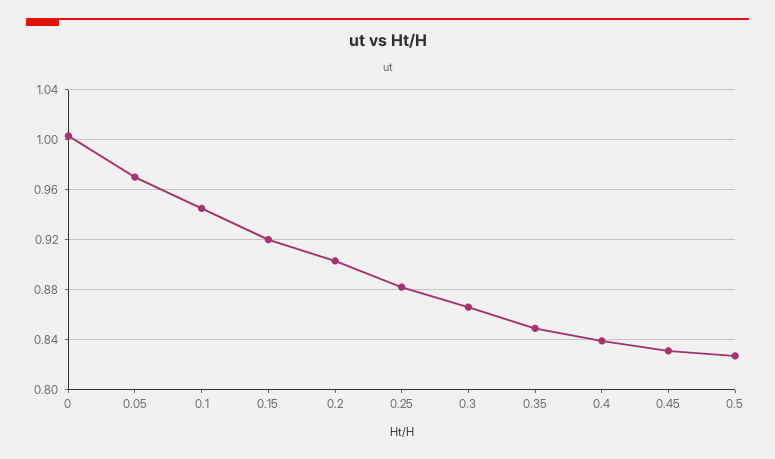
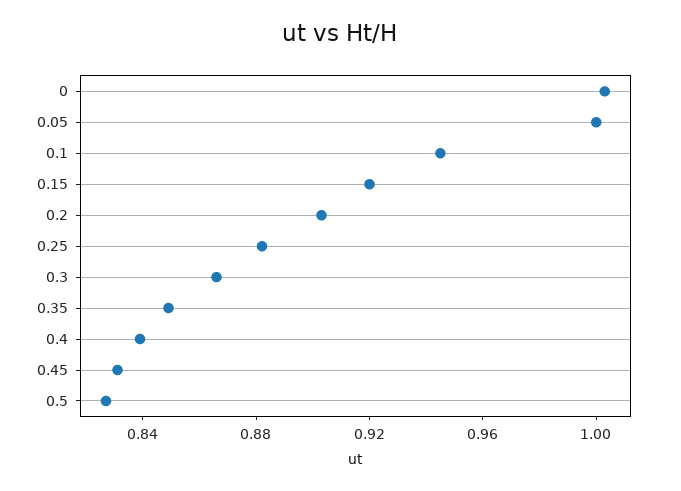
  {
    "0": 1.005,
-   "0.05": 0.97,
+   "0.05": 1,
    "0.1": 0.945,
    "0.15": 0.92,
    "0.2": 0.905,
    "0.25": 0.88,
    "0.3": 0.865,
    "0.35": 0.85,
    "0.4": 0.84,
    "0.45": 0.83,
    "0.5": 0.825
  }

